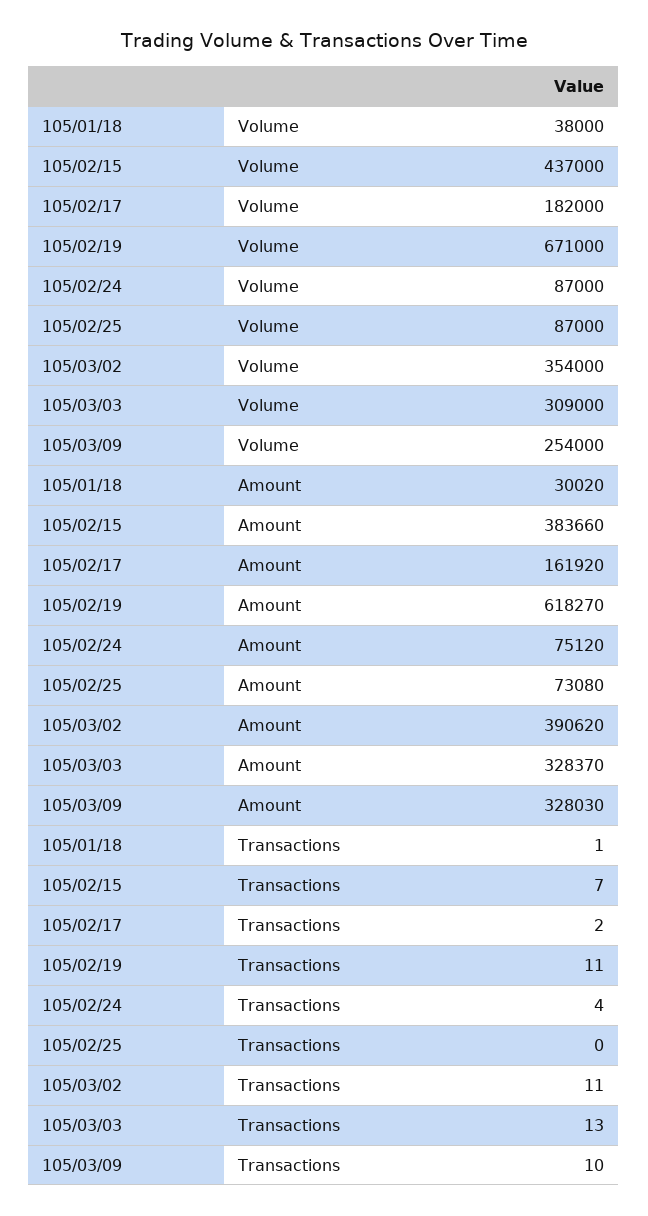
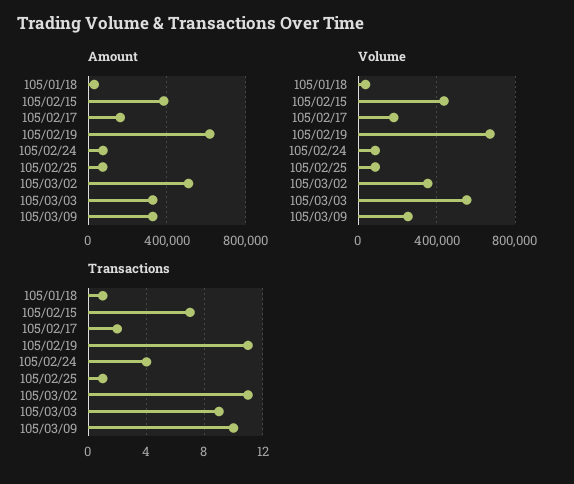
  {
    "Volume": {
      "105/01/18": 38000,
      "105/02/15": 437000,
      "105/02/17": 182000,
      "105/02/19": 671000,
      "105/02/24": 87000,
      "105/02/25": 87000,
      "105/03/02": 354000,
-     "105/03/03": 309000,
+     "105/03/03": 550000,
      "105/03/09": 254000
    },
    "Amount": {
      "105/01/18": 30020,
      "105/02/15": 383660,
      "105/02/17": 161920,
      "105/02/19": 618270,
      "105/02/24": 75120,
      "105/02/25": 73080,
-     "105/03/02": 390620,
+     "105/03/02": 500000,
      "105/03/03": 328370,
      "105/03/09": 328030
    },
    "Transactions": {
      "105/01/18": 1,
      "105/02/15": 7,
      "105/02/17": 2,
      "105/02/19": 11,
      "105/02/24": 4,
-     "105/02/25": 0,
+     "105/02/25": 1,
      "105/03/02": 11,
-     "105/03/03": 13,
+     "105/03/03": 9,
      "105/03/09": 10
    }
  }

